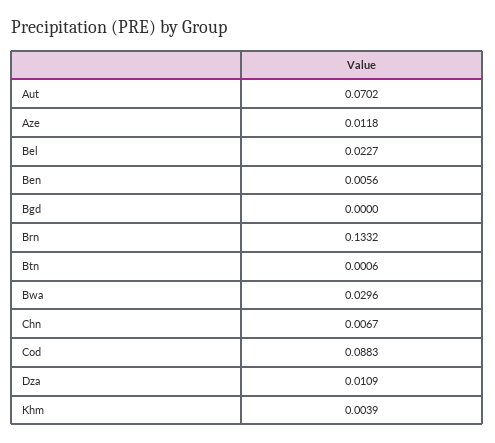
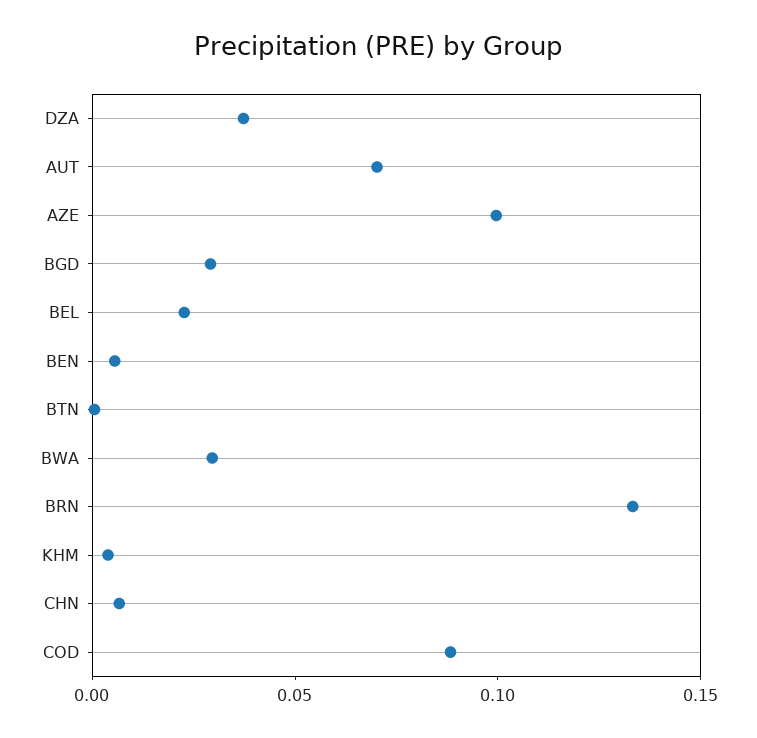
  {
    "Aut": 0.0702,
-   "Aze": 0.0118,
+   "Aze": 0.1,
    "Bel": 0.0227,
    "Ben": 0.0056,
-   "Bgd": 0,
+   "Bgd": 0.03,
    "Brn": 0.1332,
    "Btn": 0.0006,
    "Bwa": 0.0296,
    "Chn": 0.0067,
    "Cod": 0.0883,
-   "Dza": 0.0109,
+   "Dza": 0.04,
    "Khm": 0.0039
  }

